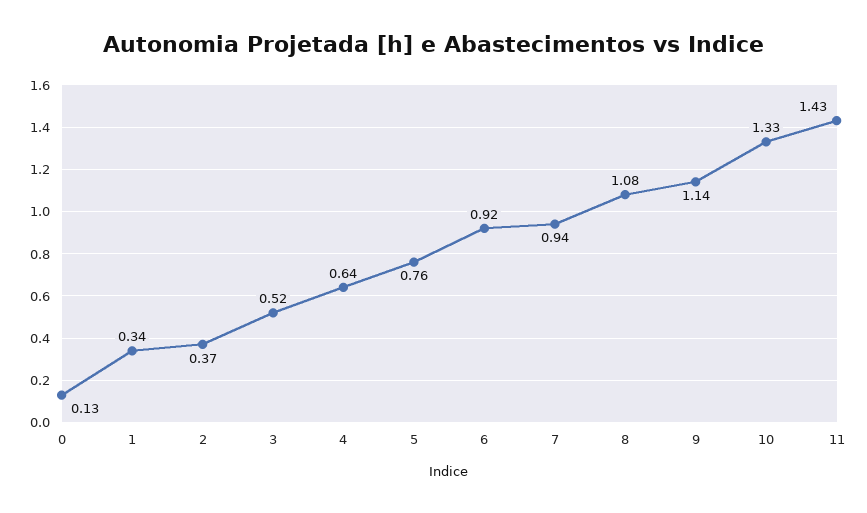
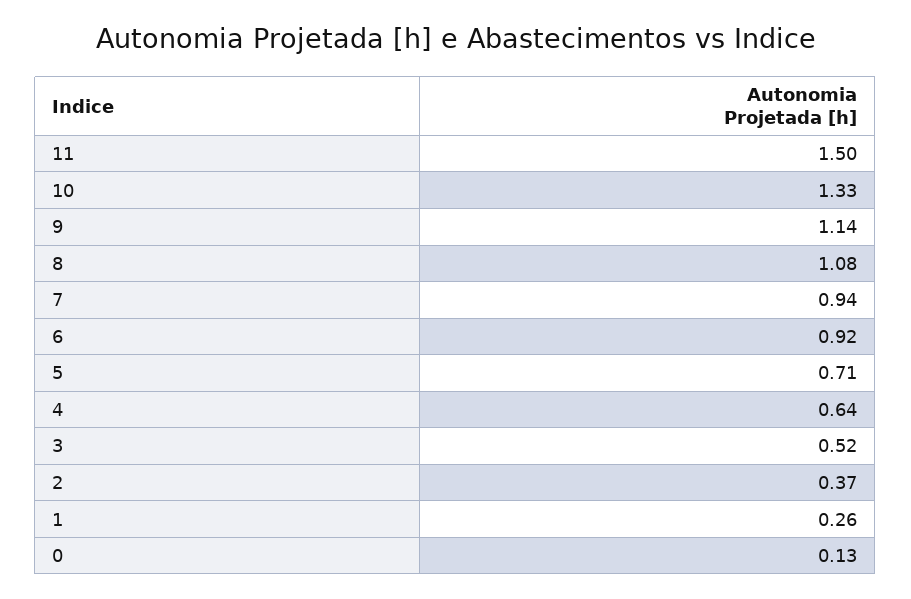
  {
    "0": 0.13,
-   "1": 0.34,
+   "1": 0.26,
    "2": 0.37,
    "3": 0.52,
    "4": 0.64,
-   "5": 0.76,
+   "5": 0.71,
    "6": 0.92,
    "7": 0.94,
    "8": 1.08,
    "9": 1.14,
    "10": 1.33,
-   "11": 1.43
+   "11": 1.5
  }

